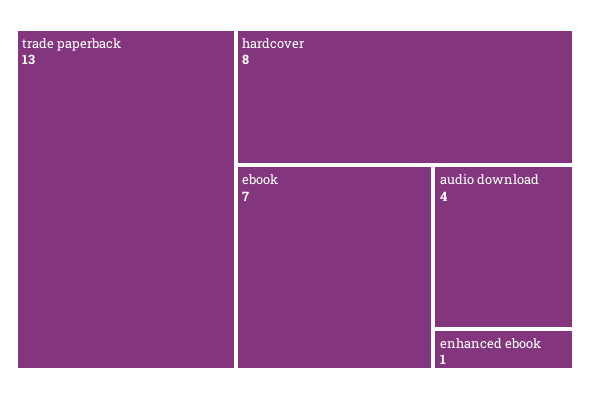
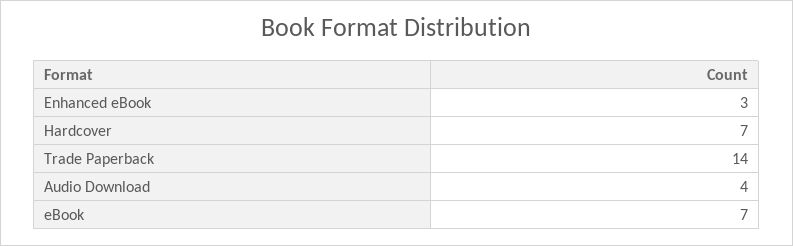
  {
-   "trade paperback": 13,
+   "trade paperback": 14,
-   "hardcover": 8,
+   "hardcover": 7,
    "ebook": 7,
    "audio download": 4,
-   "enhanced ebook": 1
+   "enhanced ebook": 3
  }

